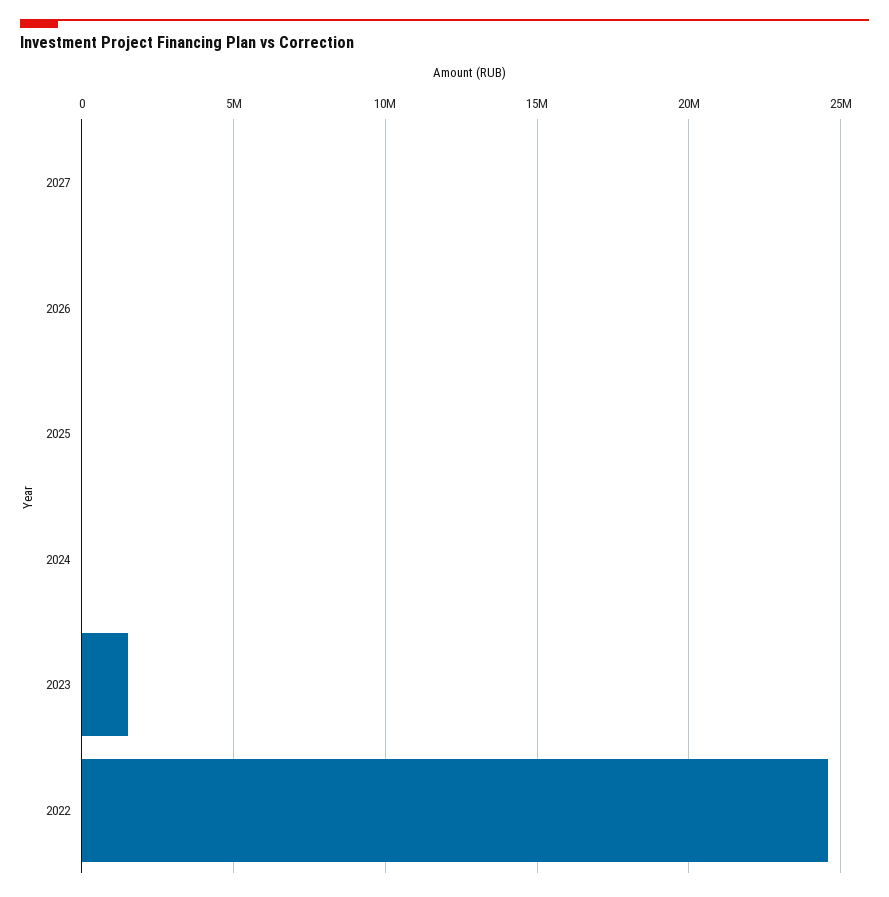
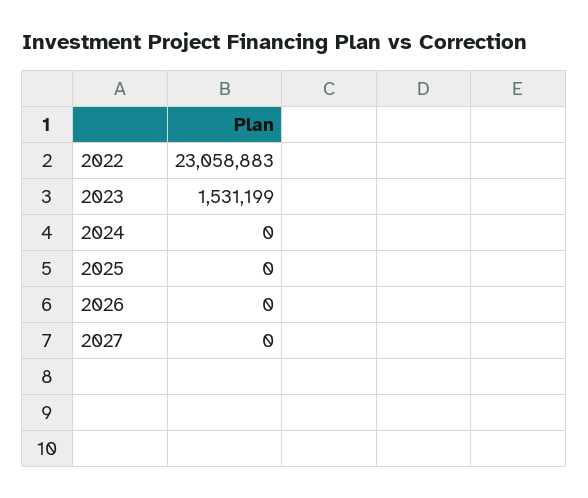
  {
    "2027": 0,
    "2026": 0,
    "2025": 0,
    "2024": 0,
    "2023": 1531199,
-   "2022": 24500000
+   "2022": 23058883
  }

